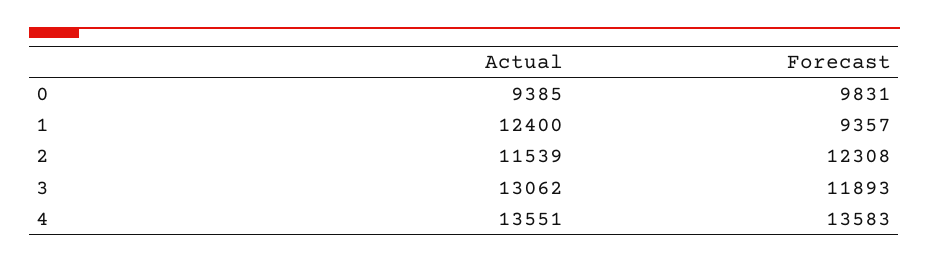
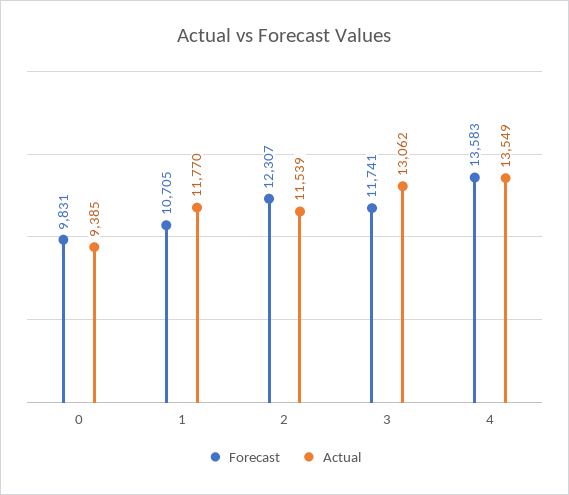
  {
    "Actual": {
      "0": 9385,
-     "1": 12400,
+     "1": 11770,
      "2": 11539,
      "3": 13062,
-     "4": 13551
+     "4": 13549
    },
    "Forecast": {
      "0": 9831,
-     "1": 9357,
+     "1": 10705,
-     "2": 12308,
+     "2": 12307,
-     "3": 11893,
+     "3": 11741,
      "4": 13583
    }
  }

